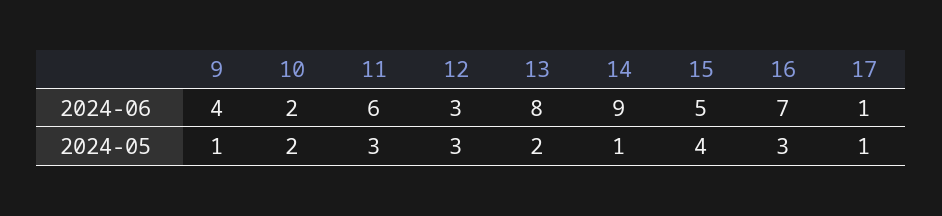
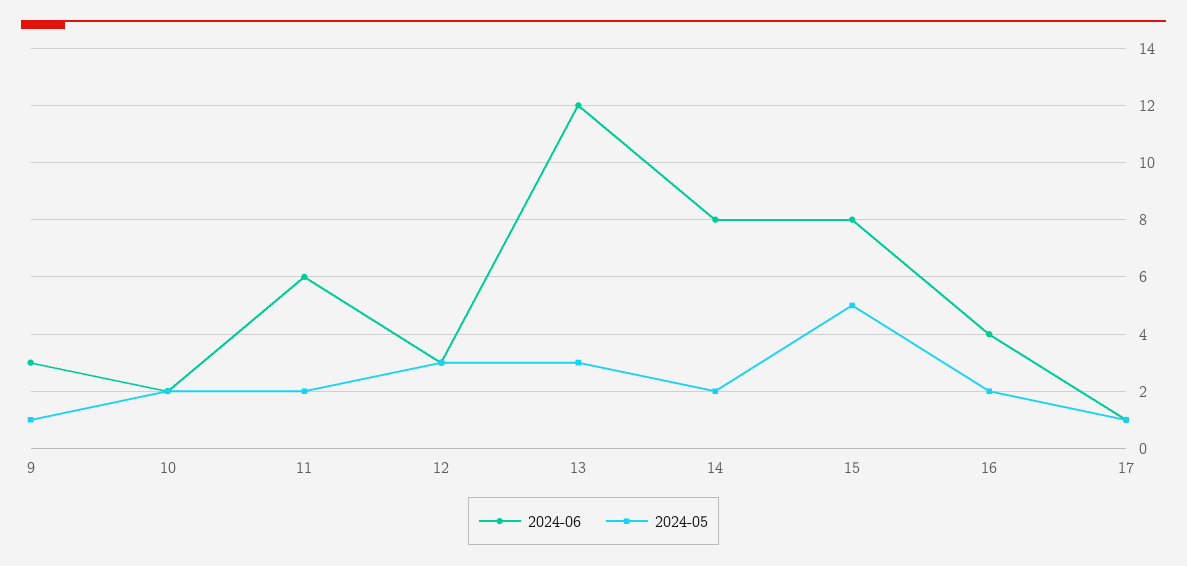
  {
    "2024-06": {
-     "9": 4,
+     "9": 3,
      "10": 2,
      "11": 6,
      "12": 3,
-     "13": 8,
+     "13": 12,
-     "14": 9,
+     "14": 8,
-     "15": 5,
+     "15": 8,
-     "16": 7,
+     "16": 4,
      "17": 1
    },
    "2024-05": {
      "9": 1,
      "10": 2,
-     "11": 3,
+     "11": 2,
      "12": 3,
-     "13": 2,
+     "13": 3,
-     "14": 1,
+     "14": 2,
-     "15": 4,
+     "15": 5,
-     "16": 3,
+     "16": 2,
      "17": 1
    }
  }

